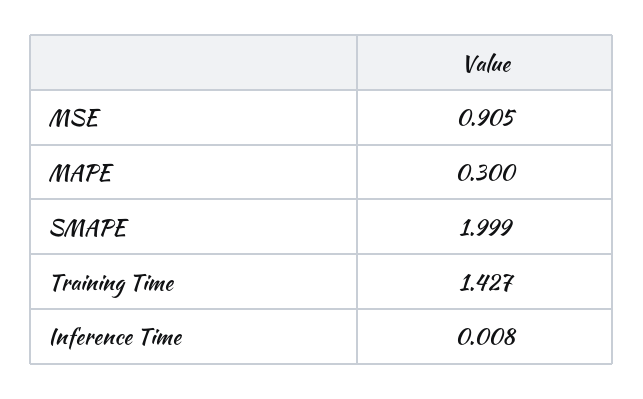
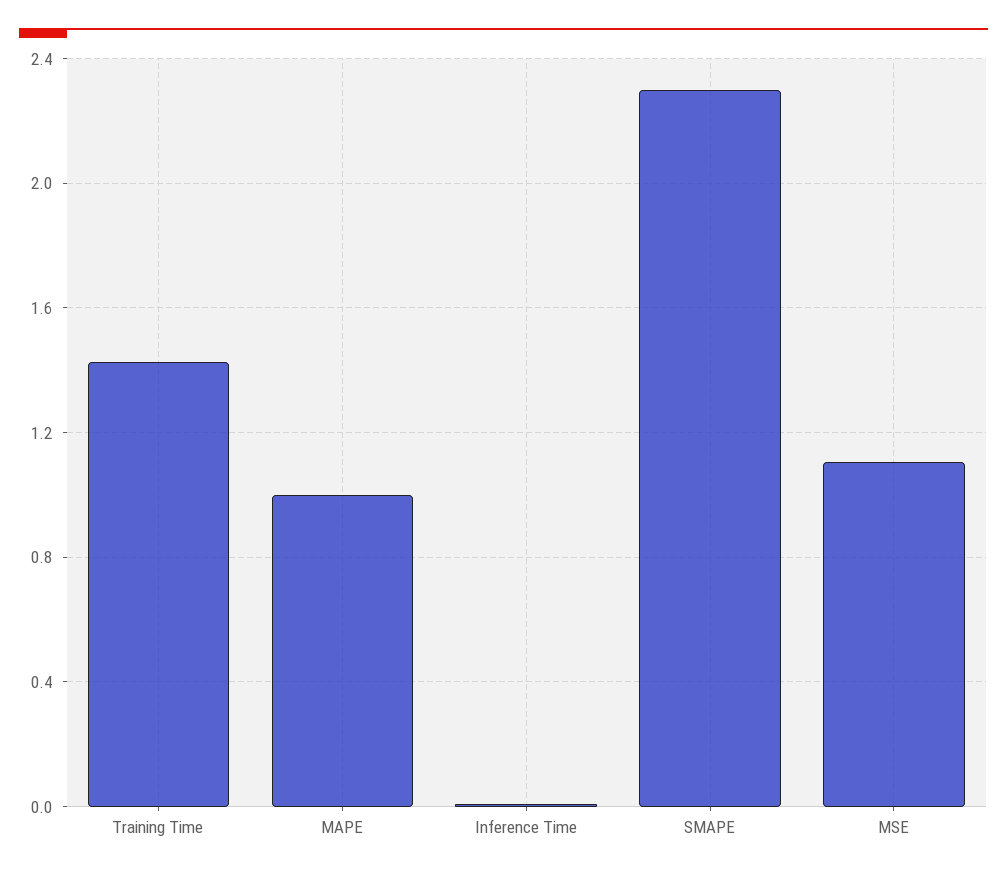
  {
-   "MSE": 0.905,
+   "MSE": 1.1,
-   "MAPE": 0.3,
+   "MAPE": 1,
-   "SMAPE": 1.999,
+   "SMAPE": 2.3,
    "Training Time": 1.427,
    "Inference Time": 0.008
  }

